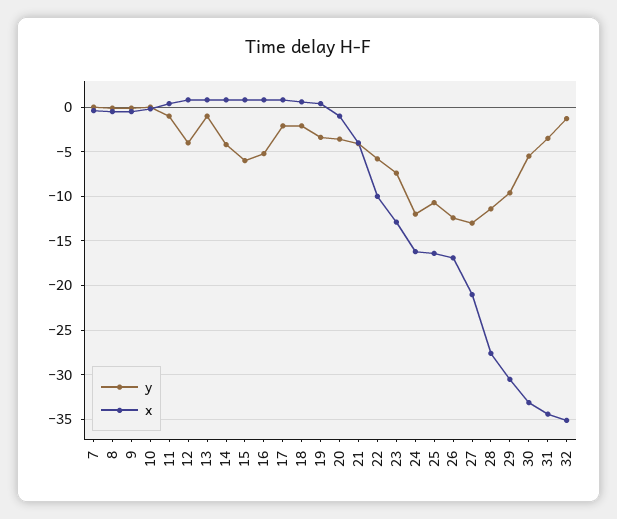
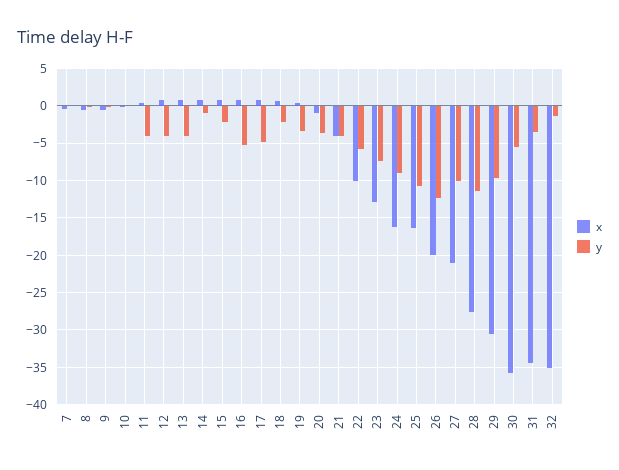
  {
    "y": {
      "7": 0,
      "8": 0,
      "9": 0,
      "10": 0,
-     "11": -1,
+     "11": -4,
      "12": -4,
-     "13": -1,
+     "13": -4,
-     "14": -4,
+     "14": -1,
-     "15": -6,
+     "15": -2,
      "16": -5,
-     "17": -2,
+     "17": -5,
      "18": -2,
      "19": -3,
      "20": -4,
      "21": -4,
      "22": -6,
      "23": -7,
-     "24": -12,
+     "24": -9,
      "25": -11,
      "26": -12,
-     "27": -13,
+     "27": -10,
      "28": -11,
      "29": -10,
      "30": -6,
      "31": -4,
      "32": -1
    },
    "x": {
      "7": 0,
      "8": -1,
      "9": -1,
      "10": 0,
      "11": 0,
      "12": 1,
      "13": 1,
      "14": 1,
      "15": 1,
      "16": 1,
      "17": 1,
      "18": 1,
      "19": 0,
      "20": -1,
      "21": -4,
      "22": -10,
      "23": -13,
      "24": -16,
      "25": -16,
-     "26": -17,
+     "26": -20,
      "27": -21,
      "28": -28,
      "29": -31,
-     "30": -33,
+     "30": -36,
      "31": -34,
      "32": -35
    }
  }

